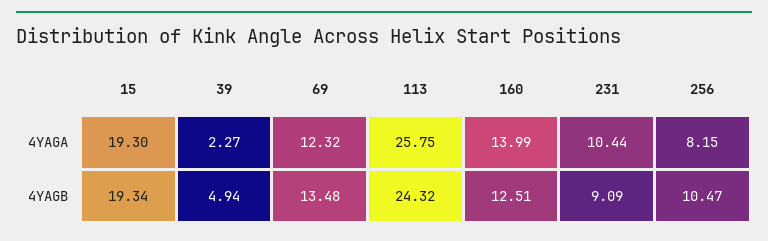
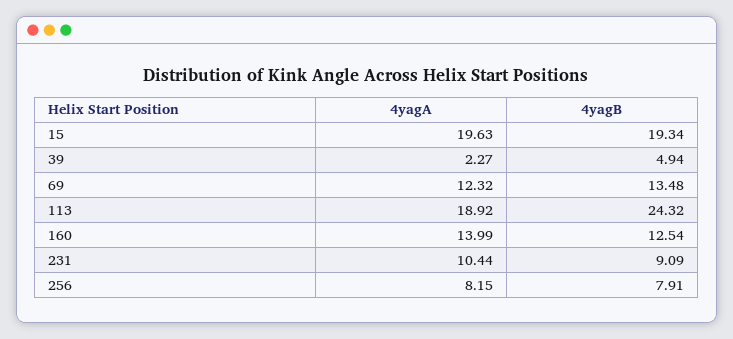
  {
    "15": {
-     "4YAGA": 19.3,
+     "4YAGA": 19.63,
      "4YAGB": 19.34
    },
    "39": {
      "4YAGA": 2.27,
      "4YAGB": 4.94
    },
    "69": {
      "4YAGA": 12.32,
      "4YAGB": 13.48
    },
    "113": {
-     "4YAGA": 25.75,
+     "4YAGA": 18.92,
      "4YAGB": 24.32
    },
    "160": {
      "4YAGA": 13.99,
-     "4YAGB": 12.51
+     "4YAGB": 12.54
    },
    "231": {
      "4YAGA": 10.44,
      "4YAGB": 9.09
    },
    "256": {
      "4YAGA": 8.15,
-     "4YAGB": 10.47
+     "4YAGB": 7.91
    }
  }

